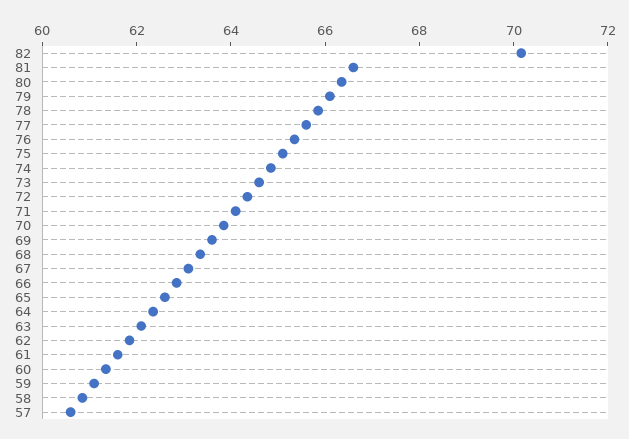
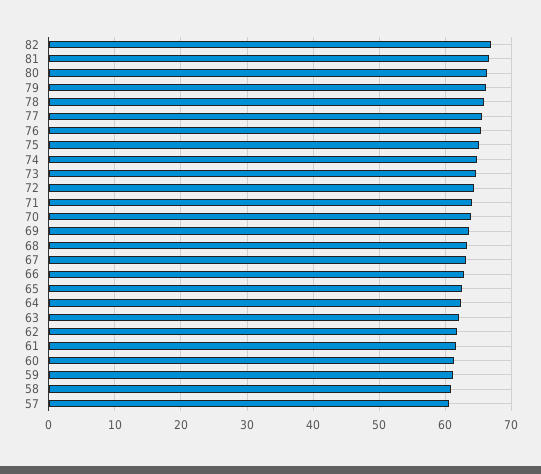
  {
-   "82": 70,
+   "82": 67,
    "81": 66.5,
    "80": 66.5,
    "79": 66,
    "78": 66,
    "77": 65.5,
    "76": 65.5,
    "75": 65,
    "74": 65,
    "73": 64.5,
    "72": 64.5,
    "71": 64,
    "70": 64,
    "69": 63.5,
    "68": 63.5,
    "67": 63,
    "66": 63,
    "65": 62.5,
    "64": 62.5,
    "63": 62,
    "62": 62,
    "61": 61.5,
    "60": 61.5,
    "59": 61,
    "58": 61,
    "57": 60.5
  }

